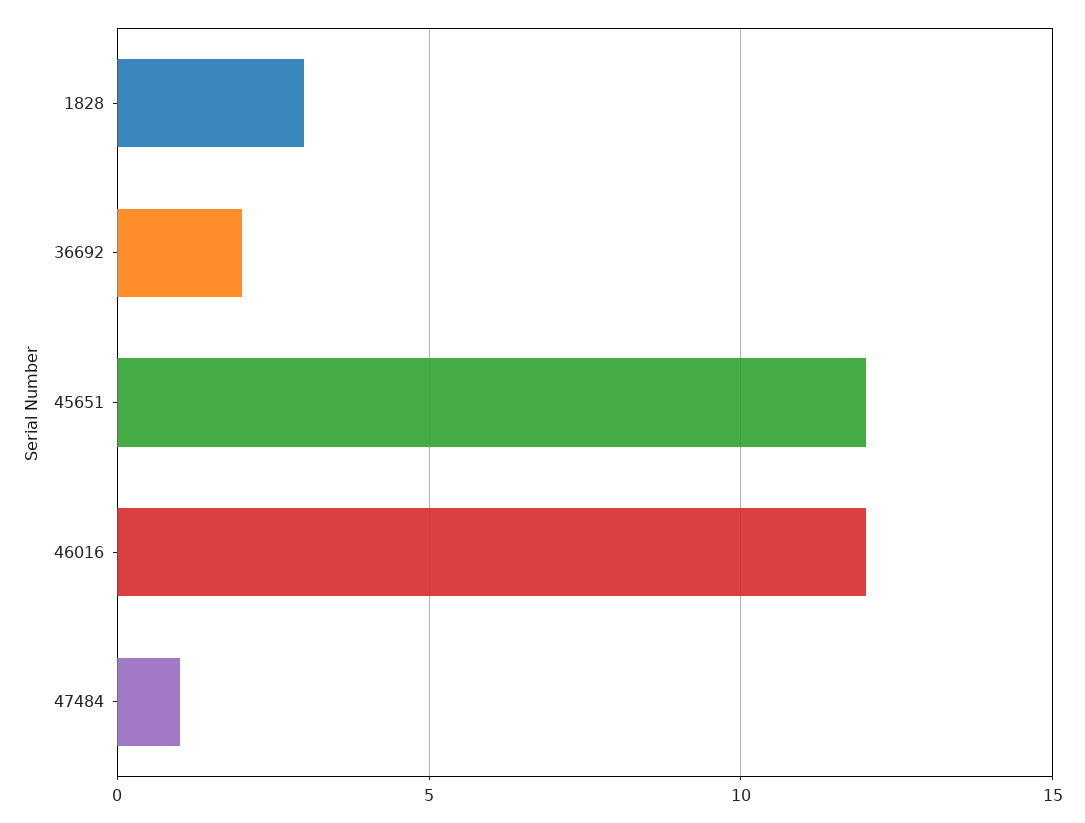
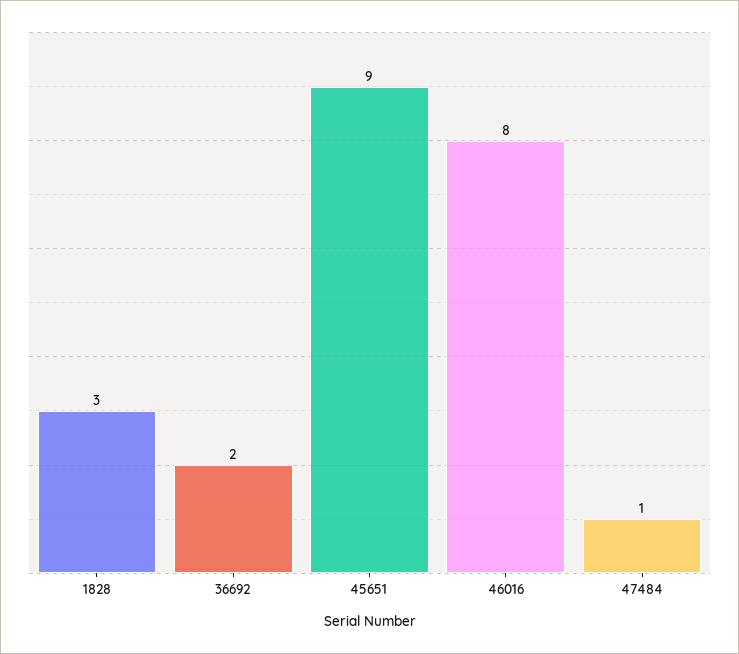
  {
    "1828": 3,
    "36692": 2,
-   "45651": 12,
+   "45651": 9,
-   "46016": 12,
+   "46016": 8,
    "47484": 1
  }

